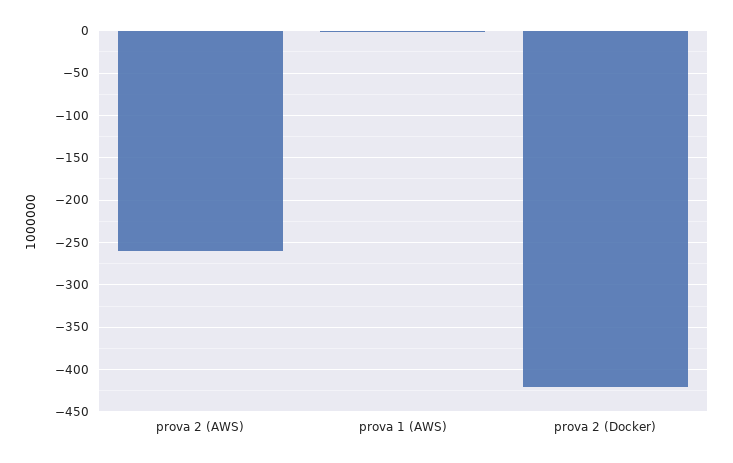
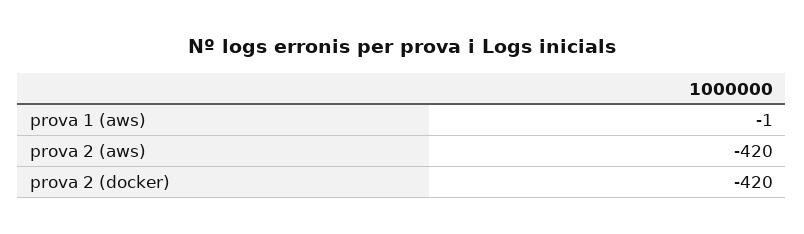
  {
-   "prova 2 (AWS)": -260,
+   "prova 2 (AWS)": -420,
    "prova 1 (AWS)": -1,
    "prova 2 (Docker)": -420
  }

